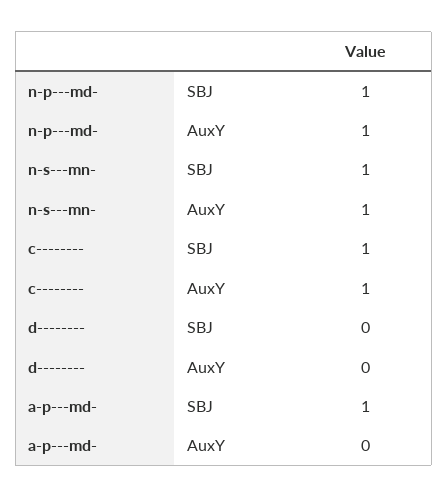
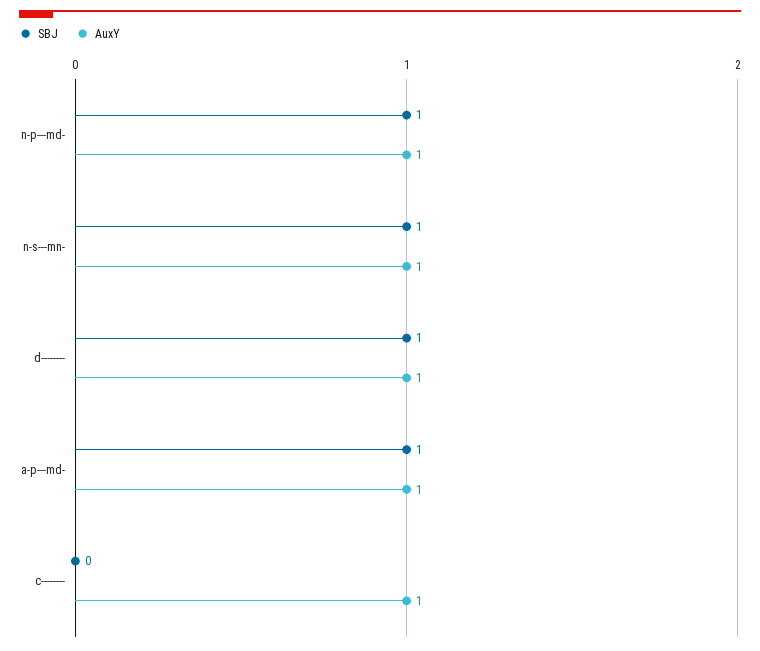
  {
    "SBJ": {
      "n-p---md-": 1,
      "n-s---mn-": 1,
-     "c--------": 1,
+     "c--------": 0,
-     "d--------": 0,
+     "d--------": 1,
      "a-p---md-": 1
    },
    "AuxY": {
      "n-p---md-": 1,
      "n-s---mn-": 1,
      "c--------": 1,
-     "d--------": 0,
+     "d--------": 1,
-     "a-p---md-": 0
+     "a-p---md-": 1
    }
  }

